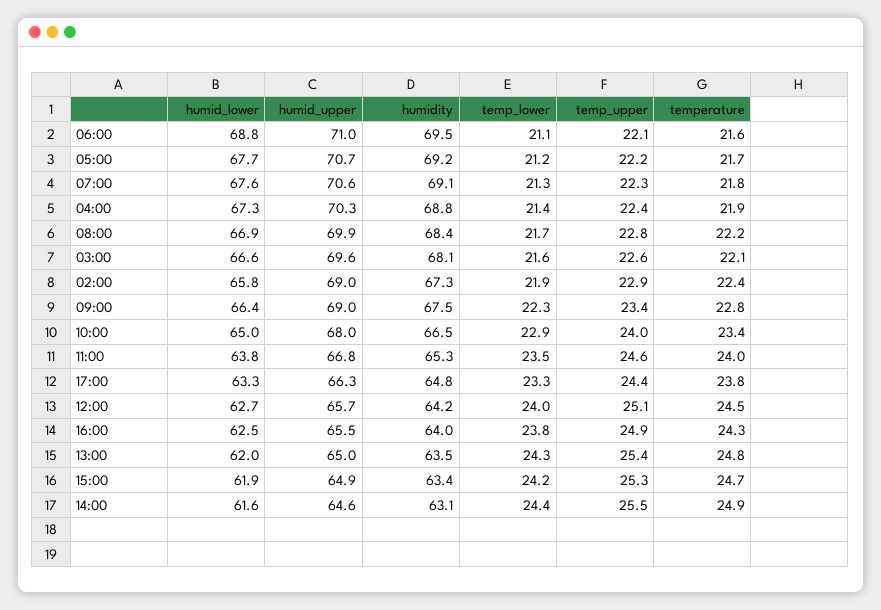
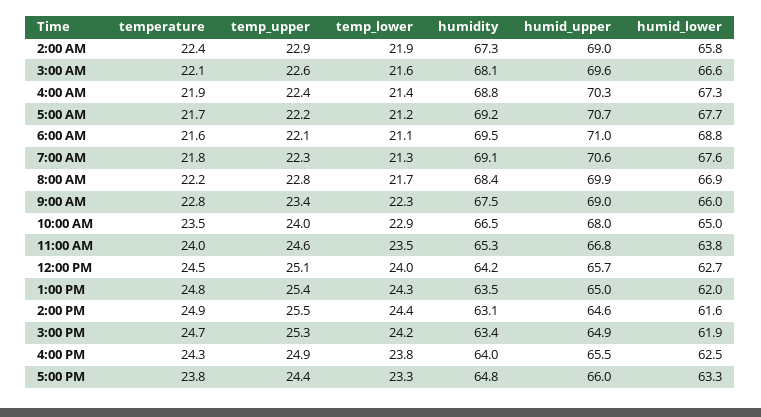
  {
    "humid_lower": {
      "06:00": 68.8,
      "05:00": 67.7,
      "07:00": 67.6,
      "04:00": 67.3,
      "08:00": 66.9,
      "03:00": 66.6,
      "02:00": 65.8,
-     "09:00": 66.4,
+     "09:00": 66,
      "10:00": 65,
      "11:00": 63.8,
      "17:00": 63.3,
      "12:00": 62.7,
      "16:00": 62.5,
      "13:00": 62,
      "15:00": 61.9,
      "14:00": 61.6
    },
    "humid_upper": {
      "06:00": 71,
      "05:00": 70.7,
      "07:00": 70.6,
      "04:00": 70.3,
      "08:00": 69.9,
      "03:00": 69.6,
      "02:00": 69,
      "09:00": 69,
      "10:00": 68,
      "11:00": 66.8,
-     "17:00": 66.3,
+     "17:00": 66,
      "12:00": 65.7,
      "16:00": 65.5,
      "13:00": 65,
      "15:00": 64.9,
      "14:00": 64.6
    },
    "humidity": {
      "06:00": 69.5,
      "05:00": 69.2,
      "07:00": 69.1,
      "04:00": 68.8,
      "08:00": 68.4,
      "03:00": 68.1,
      "02:00": 67.3,
      "09:00": 67.5,
      "10:00": 66.5,
      "11:00": 65.3,
      "17:00": 64.8,
      "12:00": 64.2,
      "16:00": 64,
      "13:00": 63.5,
      "15:00": 63.4,
      "14:00": 63.1
    },
    "temp_lower": {
      "06:00": 21.1,
      "05:00": 21.2,
      "07:00": 21.3,
      "04:00": 21.4,
      "08:00": 21.7,
      "03:00": 21.6,
      "02:00": 21.9,
      "09:00": 22.3,
      "10:00": 22.9,
      "11:00": 23.5,
      "17:00": 23.3,
      "12:00": 24,
      "16:00": 23.8,
      "13:00": 24.3,
      "15:00": 24.2,
      "14:00": 24.4
    },
    "temp_upper": {
      "06:00": 22.1,
      "05:00": 22.2,
      "07:00": 22.3,
      "04:00": 22.4,
      "08:00": 22.8,
      "03:00": 22.6,
      "02:00": 22.9,
      "09:00": 23.4,
      "10:00": 24,
      "11:00": 24.6,
      "17:00": 24.4,
      "12:00": 25.1,
      "16:00": 24.9,
      "13:00": 25.4,
      "15:00": 25.3,
      "14:00": 25.5
    },
    "temperature": {
      "06:00": 21.6,
      "05:00": 21.7,
      "07:00": 21.8,
      "04:00": 21.9,
      "08:00": 22.2,
      "03:00": 22.1,
      "02:00": 22.4,
      "09:00": 22.8,
-     "10:00": 23.4,
+     "10:00": 23.5,
      "11:00": 24,
      "17:00": 23.8,
      "12:00": 24.5,
      "16:00": 24.3,
      "13:00": 24.8,
      "15:00": 24.7,
      "14:00": 24.9
    }
  }

